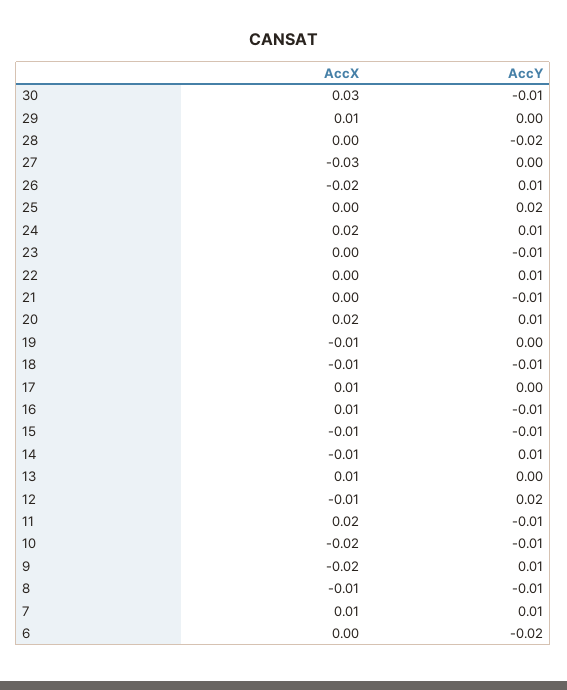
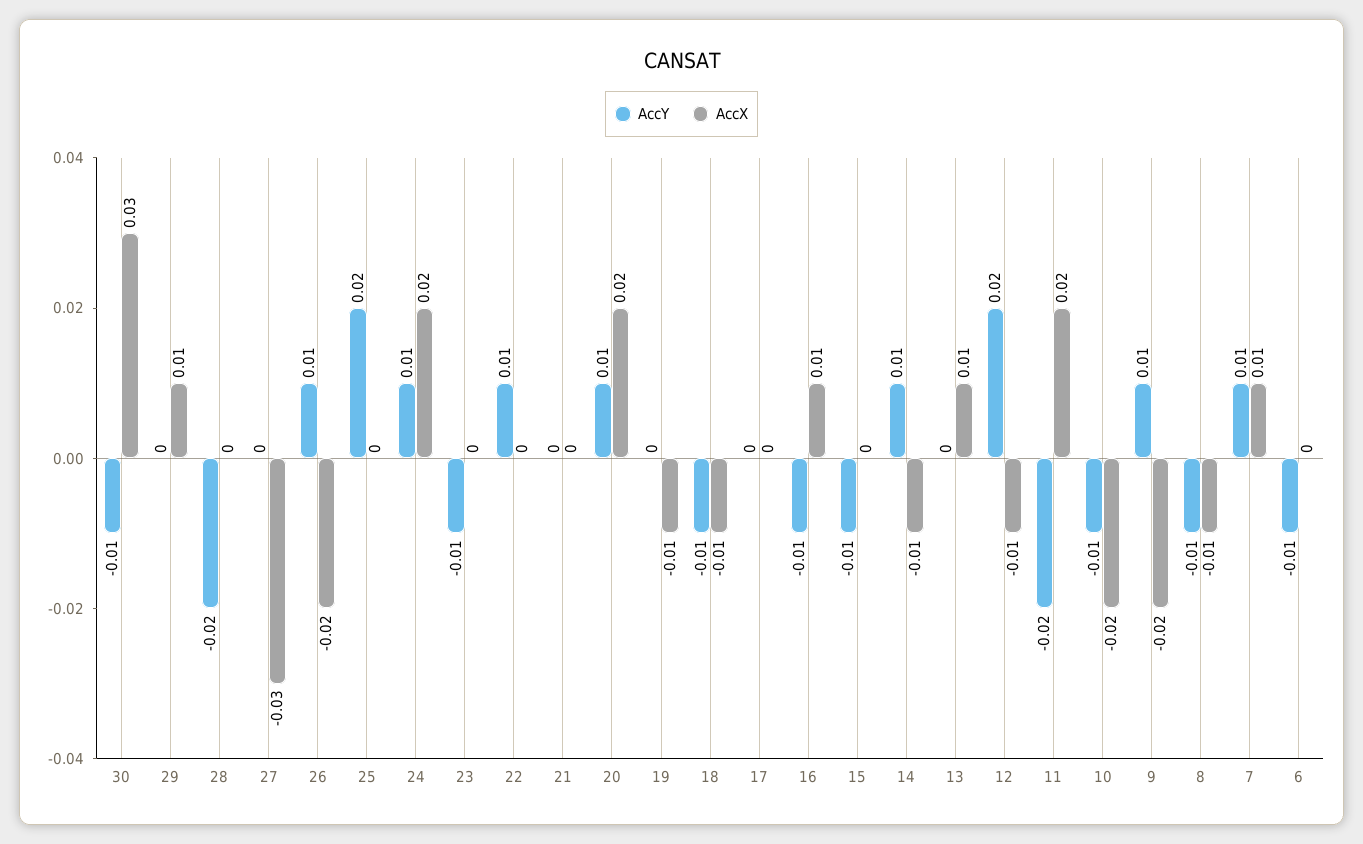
  {
    "AccX": {
      "30": 0.03,
      "29": 0.01,
      "28": 0,
      "27": -0.03,
      "26": -0.02,
      "25": 0,
      "24": 0.02,
      "23": 0,
      "22": 0,
      "21": 0,
      "20": 0.02,
      "19": -0.01,
      "18": -0.01,
-     "17": 0.01,
+     "17": 0,
      "16": 0.01,
-     "15": -0.01,
+     "15": 0,
      "14": -0.01,
      "13": 0.01,
      "12": -0.01,
      "11": 0.02,
      "10": -0.02,
      "9": -0.02,
      "8": -0.01,
      "7": 0.01,
      "6": 0
    },
    "AccY": {
      "30": -0.01,
      "29": 0,
      "28": -0.02,
      "27": 0,
      "26": 0.01,
      "25": 0.02,
      "24": 0.01,
      "23": -0.01,
      "22": 0.01,
-     "21": -0.01,
+     "21": 0,
      "20": 0.01,
      "19": 0,
      "18": -0.01,
      "17": 0,
      "16": -0.01,
      "15": -0.01,
      "14": 0.01,
      "13": 0,
      "12": 0.02,
-     "11": -0.01,
+     "11": -0.02,
      "10": -0.01,
      "9": 0.01,
      "8": -0.01,
      "7": 0.01,
-     "6": -0.02
+     "6": -0.01
    }
  }

